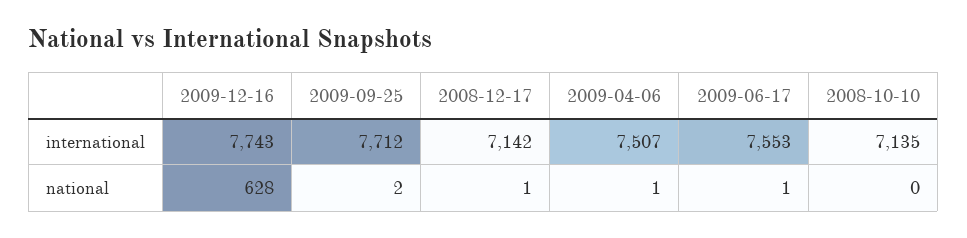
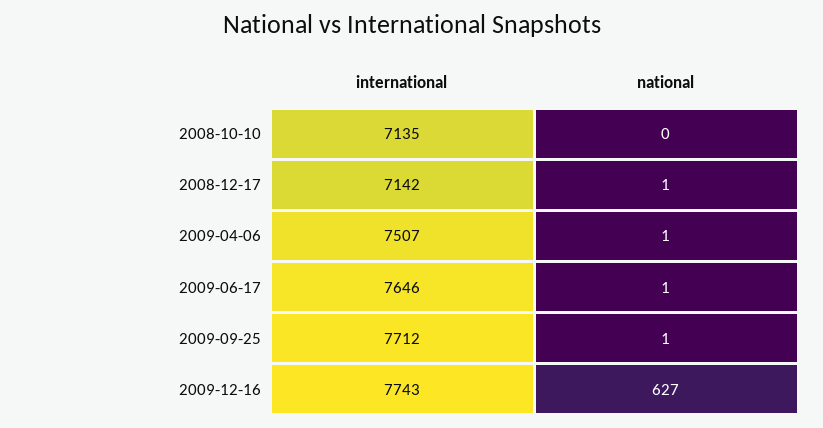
  {
    "2009-12-16": {
      "international": 7743,
-     "national": 628
+     "national": 627
    },
    "2009-09-25": {
      "international": 7712,
-     "national": 2
+     "national": 1
    },
    "2008-12-17": {
      "international": 7142,
      "national": 1
    },
    "2009-04-06": {
      "international": 7507,
      "national": 1
    },
    "2009-06-17": {
-     "international": 7553,
+     "international": 7646,
      "national": 1
    },
    "2008-10-10": {
      "international": 7135,
      "national": 0
    }
  }

